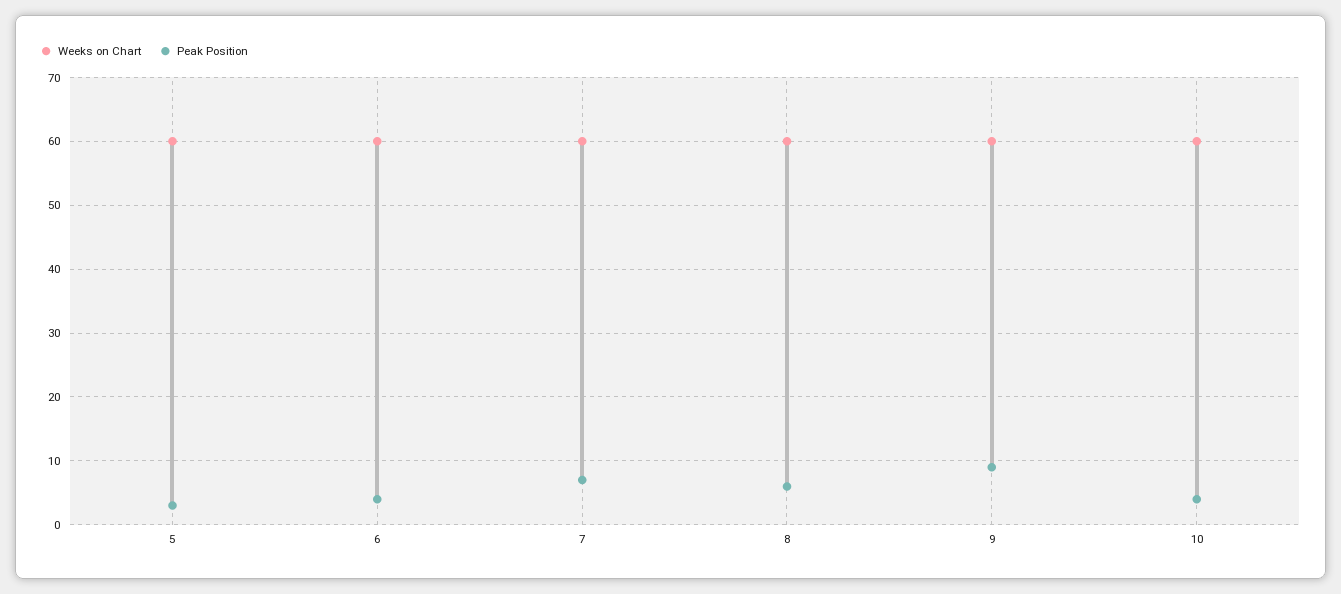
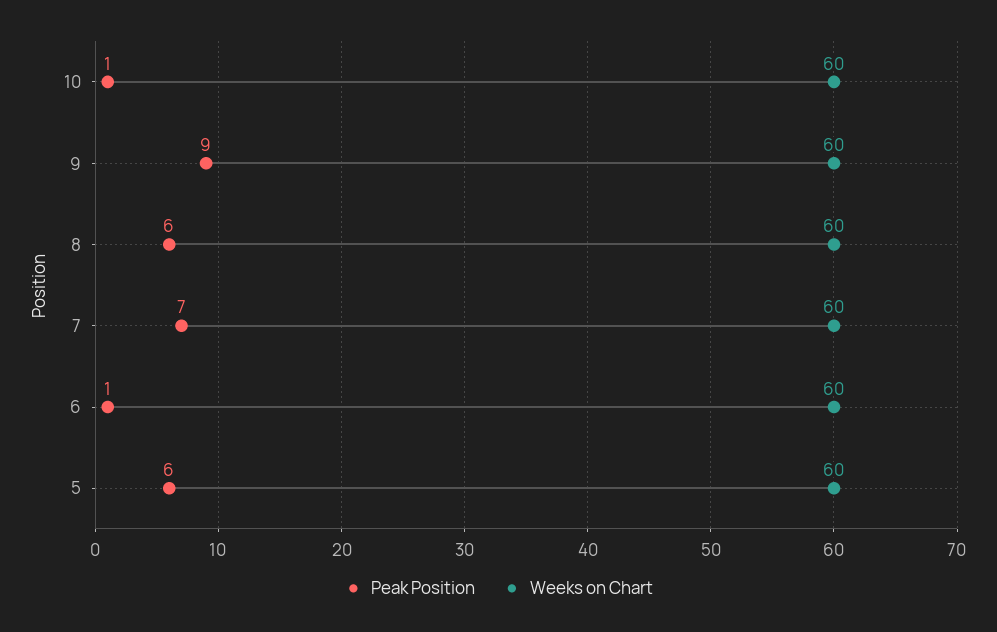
  {
    "Weeks on Chart": {
      "5": 60,
      "6": 60,
      "7": 60,
      "8": 60,
      "9": 60,
      "10": 60
    },
    "Peak Position": {
-     "5": 3,
+     "5": 6,
-     "6": 4,
+     "6": 1,
      "7": 7,
      "8": 6,
      "9": 9,
-     "10": 4
+     "10": 1
    }
  }

